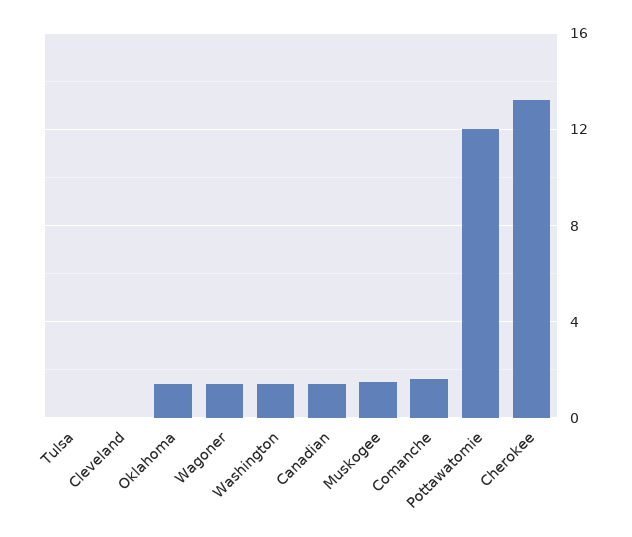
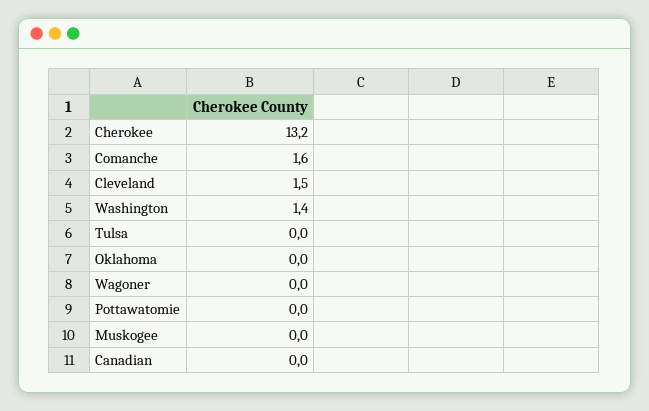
  {
    "Tulsa": 0,
-   "Cleveland": 0,
+   "Cleveland": 1.5,
-   "Oklahoma": 1.5,
+   "Oklahoma": 0,
-   "Wagoner": 1.5,
+   "Wagoner": 0,
    "Washington": 1.4,
-   "Canadian": 1.5,
+   "Canadian": 0,
-   "Muskogee": 1.5,
+   "Muskogee": 0,
    "Comanche": 1.6,
-   "Pottawatomie": 12,
+   "Pottawatomie": 0,
    "Cherokee": 13.2
  }

